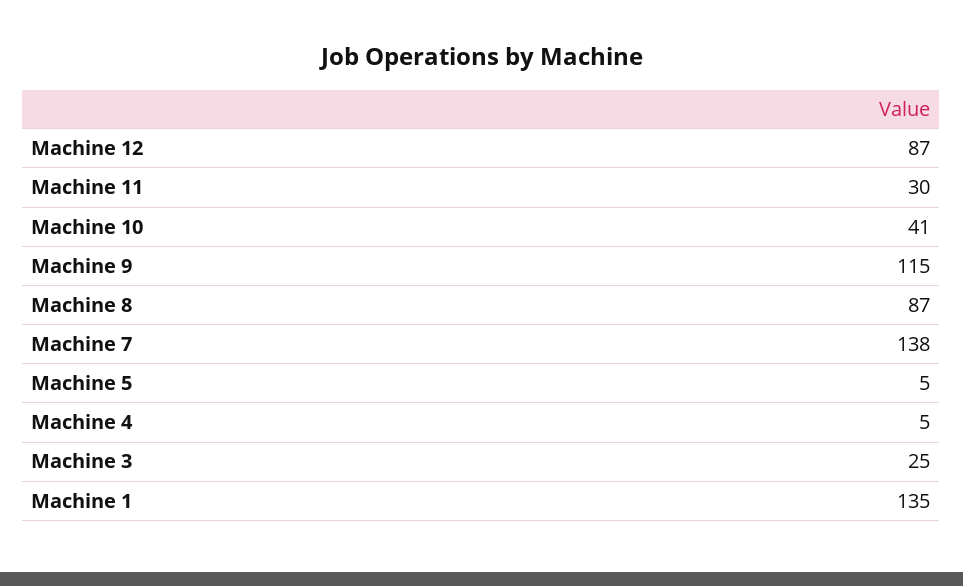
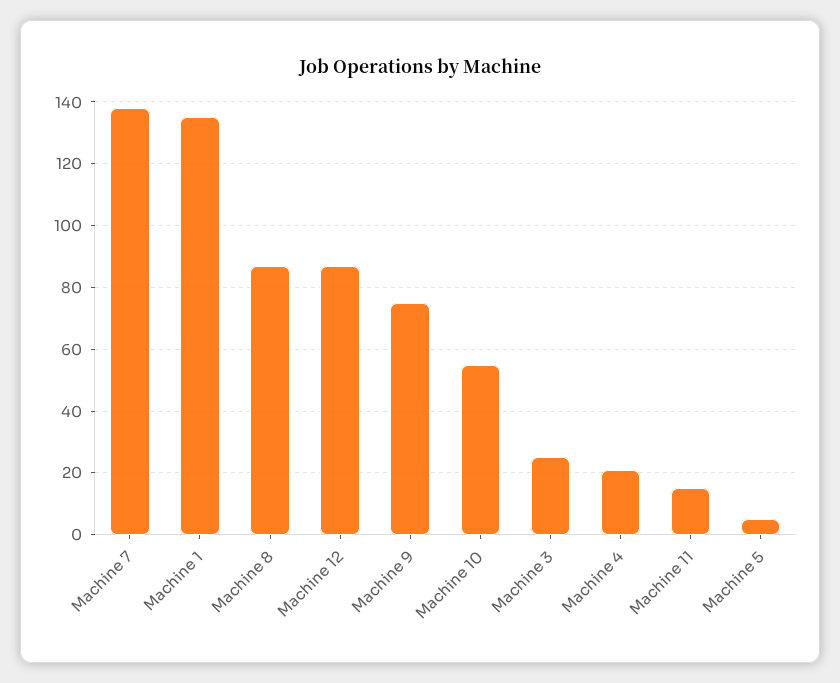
  {
    "Machine 12": 87,
-   "Machine 11": 30,
+   "Machine 11": 15,
-   "Machine 10": 41,
+   "Machine 10": 55,
-   "Machine 9": 115,
+   "Machine 9": 75,
    "Machine 8": 87,
    "Machine 7": 138,
    "Machine 5": 5,
-   "Machine 4": 5,
+   "Machine 4": 20,
    "Machine 3": 25,
    "Machine 1": 135
  }

